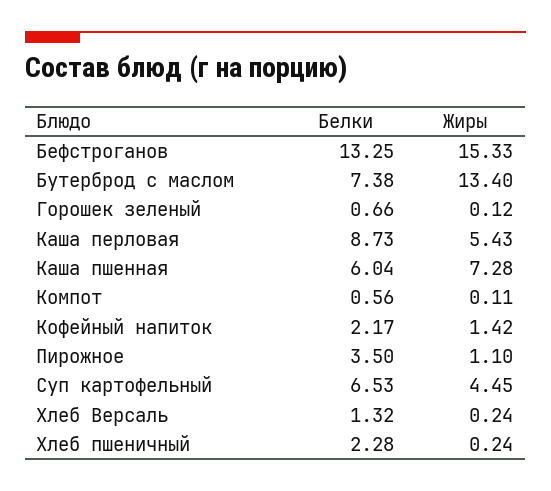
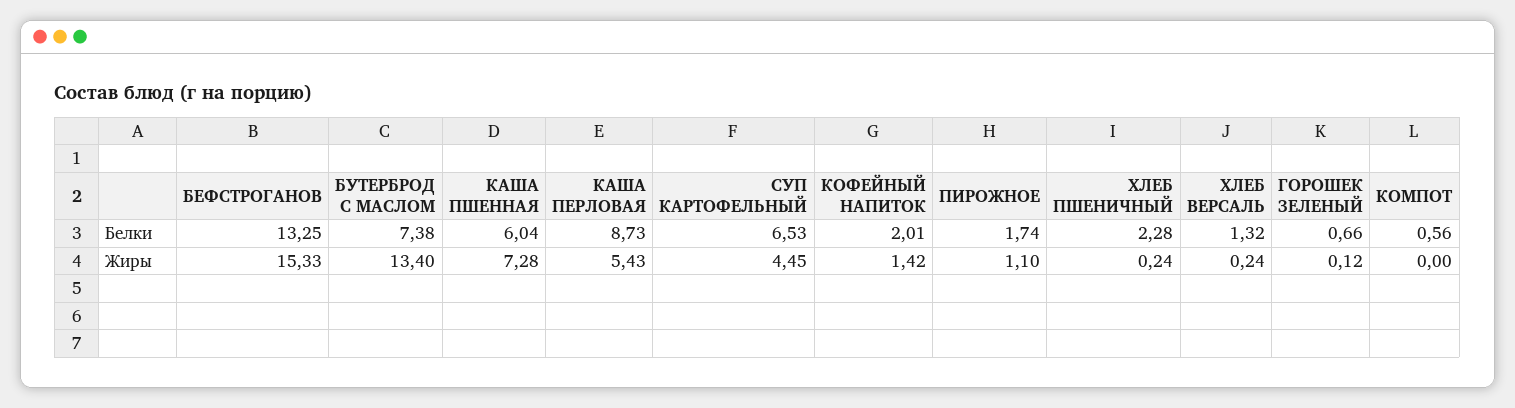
  {
    "Белки": {
      "Бефстроганов": 13.25,
      "Бутерброд с маслом": 7.38,
      "Горошек зеленый": 0.66,
      "Каша перловая": 8.73,
      "Каша пшенная": 6.04,
      "Компот": 0.56,
-     "Кофейный напиток": 2.17,
+     "Кофейный напиток": 2.01,
-     "Пирожное": 3.5,
+     "Пирожное": 1.74,
      "Суп картофельный": 6.53,
      "Хлеб Версаль": 1.32,
      "Хлеб пшеничный": 2.28
    },
    "Жиры": {
      "Бефстроганов": 15.33,
      "Бутерброд с маслом": 13.4,
      "Горошек зеленый": 0.12,
      "Каша перловая": 5.43,
      "Каша пшенная": 7.28,
-     "Компот": 0.11,
+     "Компот": 0,
      "Кофейный напиток": 1.42,
      "Пирожное": 1.1,
      "Суп картофельный": 4.45,
      "Хлеб Версаль": 0.24,
      "Хлеб пшеничный": 0.24
    }
  }

